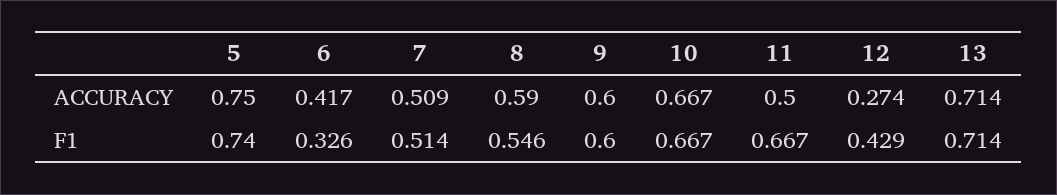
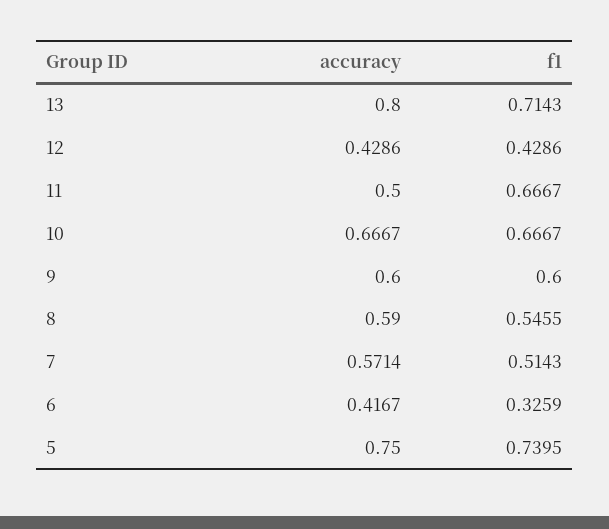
  {
    "5": {
      "ACCURACY": 0.75,
      "F1": 0.7395
    },
    "6": {
      "ACCURACY": 0.4167,
      "F1": 0.3259
    },
    "7": {
-     "ACCURACY": 0.509,
+     "ACCURACY": 0.5714,
      "F1": 0.5143
    },
    "8": {
      "ACCURACY": 0.59,
      "F1": 0.5455
    },
    "9": {
      "ACCURACY": 0.6,
      "F1": 0.6
    },
    "10": {
      "ACCURACY": 0.6667,
      "F1": 0.6667
    },
    "11": {
      "ACCURACY": 0.5,
      "F1": 0.6667
    },
    "12": {
-     "ACCURACY": 0.274,
+     "ACCURACY": 0.4286,
      "F1": 0.4286
    },
    "13": {
-     "ACCURACY": 0.714,
+     "ACCURACY": 0.8,
      "F1": 0.7143
    }
  }

